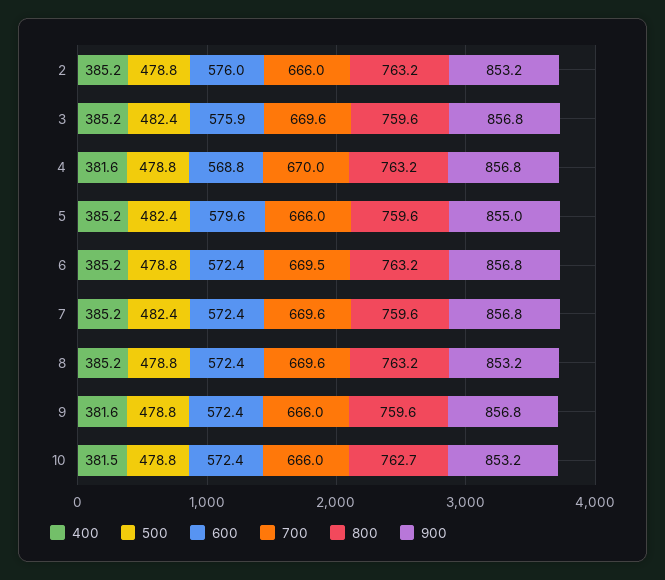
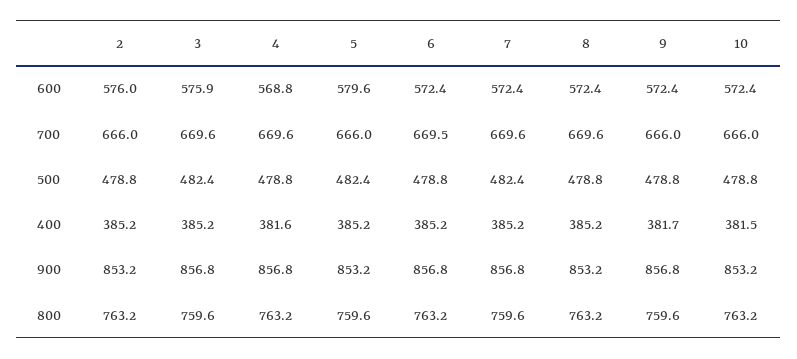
  {
    "400": {
      "2": 385.2,
      "3": 385.2,
      "4": 381.6,
      "5": 385.2,
      "6": 385.2,
      "7": 385.2,
      "8": 385.2,
-     "9": 381.6,
+     "9": 381.7,
      "10": 381.5
    },
    "500": {
      "2": 478.8,
      "3": 482.4,
      "4": 478.8,
      "5": 482.4,
      "6": 478.8,
      "7": 482.4,
      "8": 478.8,
      "9": 478.8,
      "10": 478.8
    },
    "600": {
      "2": 576,
      "3": 575.9,
      "4": 568.8,
      "5": 579.6,
      "6": 572.4,
      "7": 572.4,
      "8": 572.4,
      "9": 572.4,
      "10": 572.4
    },
    "700": {
      "2": 666,
      "3": 669.6,
-     "4": 670,
+     "4": 669.6,
      "5": 666,
      "6": 669.5,
      "7": 669.6,
      "8": 669.6,
      "9": 666,
      "10": 666
    },
    "800": {
      "2": 763.2,
      "3": 759.6,
      "4": 763.2,
      "5": 759.6,
      "6": 763.2,
      "7": 759.6,
      "8": 763.2,
      "9": 759.6,
-     "10": 762.7
+     "10": 763.2
    },
    "900": {
      "2": 853.2,
      "3": 856.8,
      "4": 856.8,
-     "5": 855,
+     "5": 853.2,
      "6": 856.8,
      "7": 856.8,
      "8": 853.2,
      "9": 856.8,
      "10": 853.2
    }
  }

